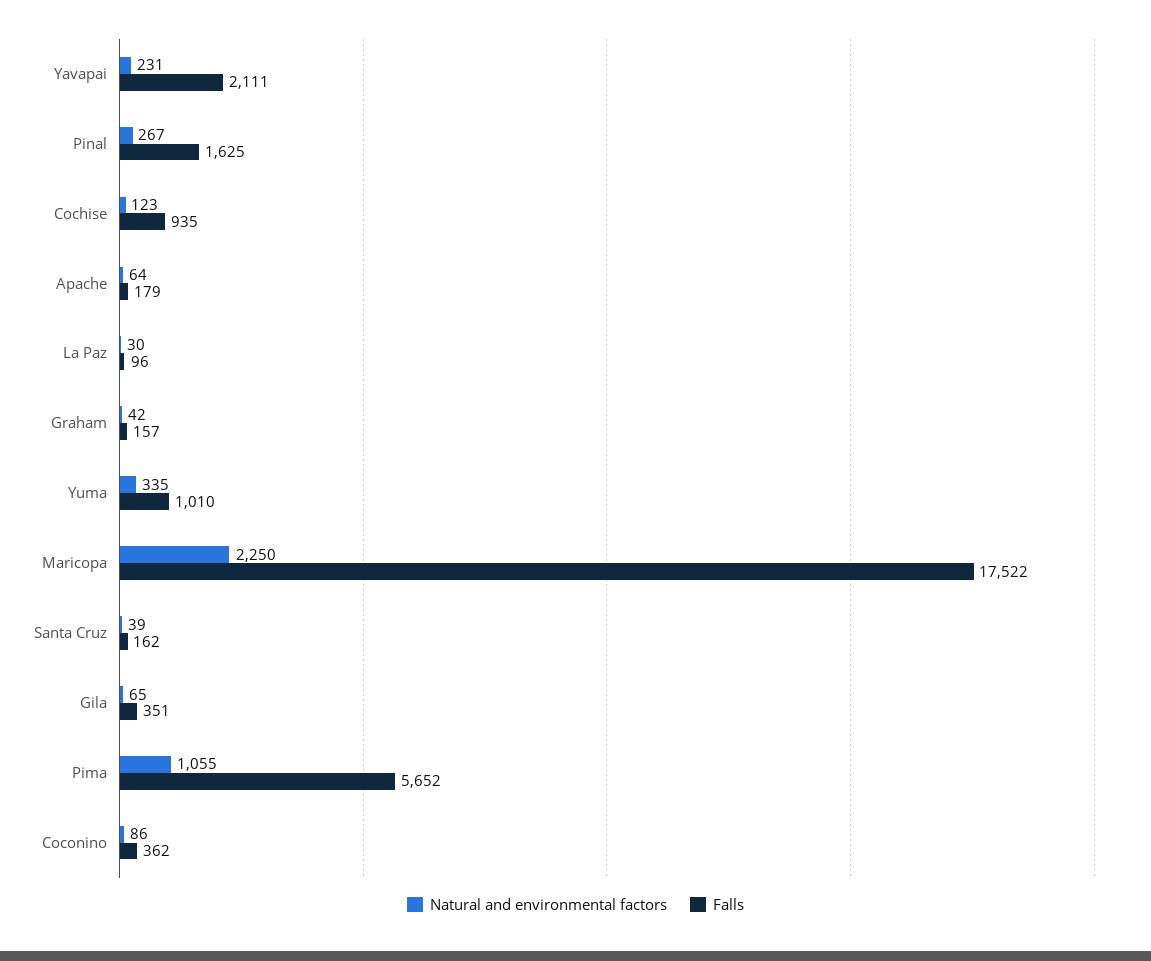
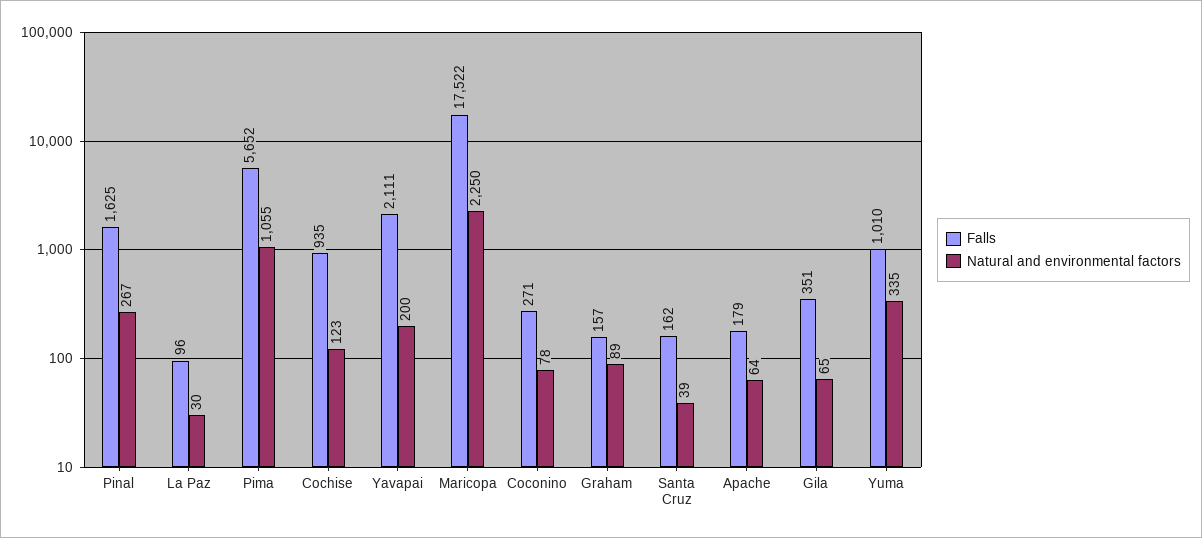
  {
    "Natural and environmental factors": {
-     "Yavapai": 231,
+     "Yavapai": 200,
      "Pinal": 267,
      "Cochise": 123,
      "Apache": 64,
      "La Paz": 30,
-     "Graham": 42,
+     "Graham": 89,
      "Yuma": 335,
      "Maricopa": 2250,
      "Santa Cruz": 39,
      "Gila": 65,
      "Pima": 1055,
-     "Coconino": 86
+     "Coconino": 78
    },
    "Falls": {
      "Yavapai": 2111,
      "Pinal": 1625,
      "Cochise": 935,
      "Apache": 179,
      "La Paz": 96,
      "Graham": 157,
      "Yuma": 1010,
      "Maricopa": 17522,
      "Santa Cruz": 162,
      "Gila": 351,
      "Pima": 5652,
-     "Coconino": 362
+     "Coconino": 271
    }
  }

